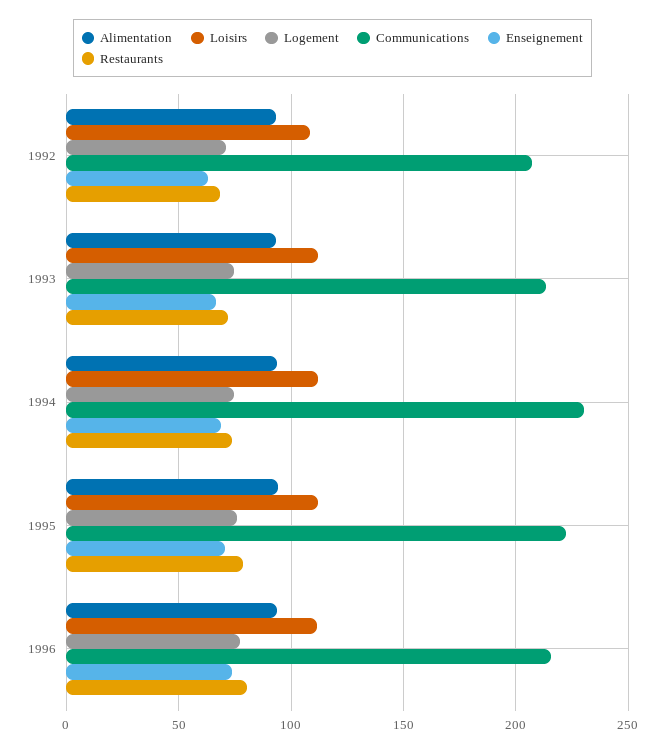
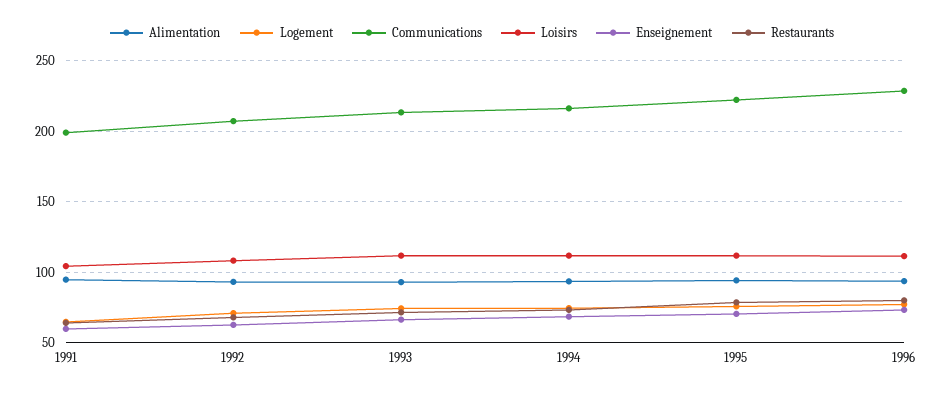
  {
    "Alimentation": {
      "1992": 95,
      "1993": 95,
      "1994": 95,
      "1995": 95,
-     "1996": 95
+     "1996": 95,
+     "1991": 95
    },
    "Loisirs": {
      "1992": 110,
      "1993": 110,
      "1994": 110,
      "1995": 110,
-     "1996": 110
+     "1996": 110,
+     "1991": 105
    },
    "Logement": {
      "1992": 70,
      "1993": 75,
      "1994": 75,
      "1995": 75,
-     "1996": 75
+     "1996": 75,
+     "1991": 65
    },
    "Communications": {
      "1992": 205,
      "1993": 215,
-     "1994": 230,
+     "1994": 215,
      "1995": 220,
-     "1996": 215
+     "1996": 230,
+     "1991": 200
    },
    "Enseignement": {
      "1992": 65,
      "1993": 65,
      "1994": 70,
      "1995": 70,
-     "1996": 75
+     "1996": 75,
+     "1991": 60
    },
    "Restaurants": {
      "1992": 70,
      "1993": 70,
      "1994": 75,
      "1995": 80,
-     "1996": 80
+     "1996": 80,
+     "1991": 65
    }
  }

